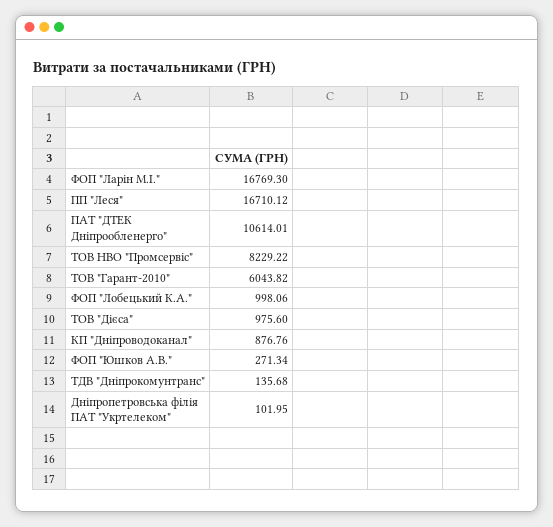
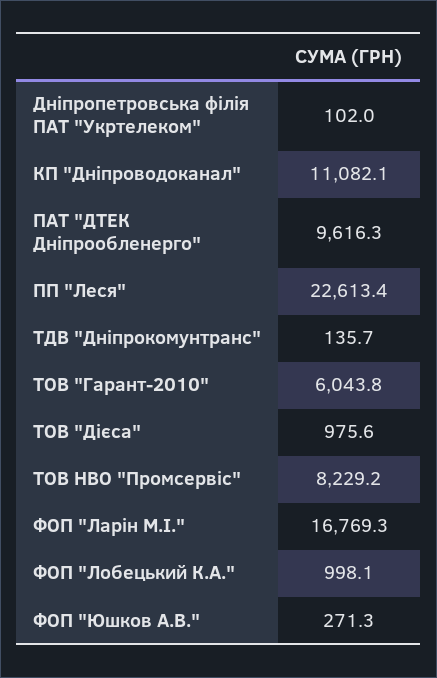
  {
    "ФОП \"Ларін М.І.\"": 16769.3,
-   "ПП \"Леся\"": 16710.12,
+   "ПП \"Леся\"": 22613.4,
-   "ПАТ \"ДТЕК Дніпрообленерго\"": 10614.01,
+   "ПАТ \"ДТЕК Дніпрообленерго\"": 9616.3,
    "ТОВ НВО \"Промсервіс\"": 8229.22,
    "ТОВ \"Гарант-2010\"": 6043.82,
    "ФОП \"Лобецький К.А.\"": 998.06,
    "ТОВ \"Дієса\"": 975.6,
-   "КП \"Дніпроводоканал\"": 876.76,
+   "КП \"Дніпроводоканал\"": 11082.1,
    "ФОП \"Юшков А.В.\"": 271.34,
    "ТДВ \"Дніпрокомунтранс\"": 135.68,
    "Дніпропетровська філія ПАТ \"Укртелеком\"": 101.95
  }

